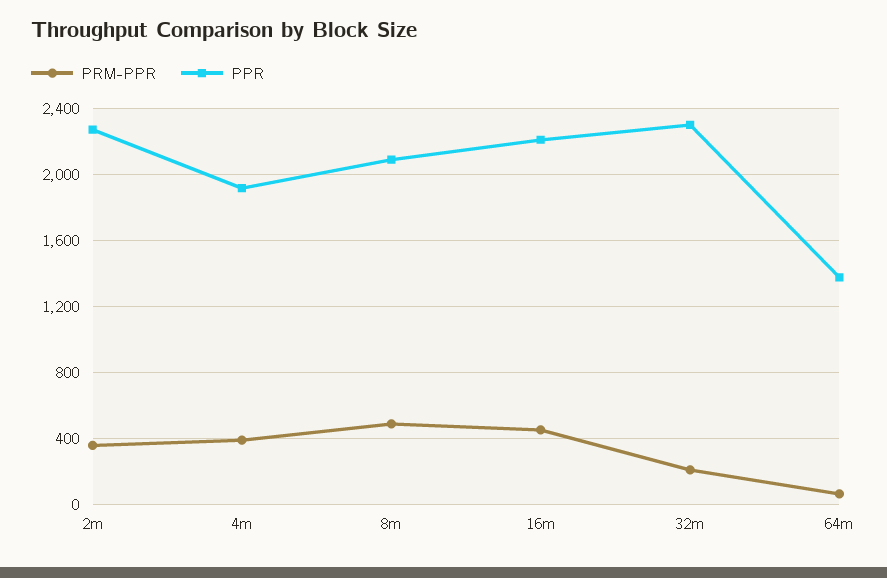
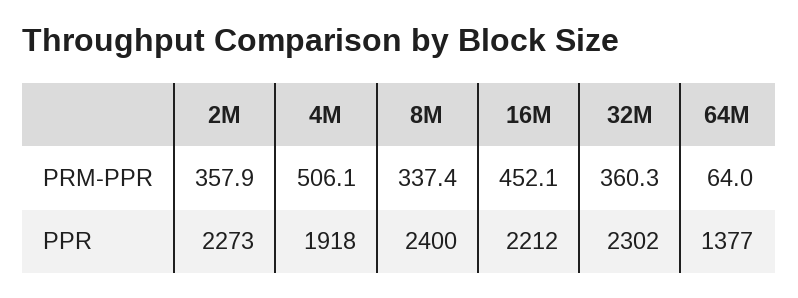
  {
    "PRM-PPR": {
      "2m": 357.9,
-     "4m": 400,
+     "4m": 506.1,
-     "8m": 500,
+     "8m": 337.4,
      "16m": 452.1,
-     "32m": 200,
+     "32m": 360.3,
      "64m": 64
    },
    "PPR": {
      "2m": 2273,
      "4m": 1918,
-     "8m": 2100,
+     "8m": 2400,
      "16m": 2212,
      "32m": 2302,
      "64m": 1377
    }
  }

